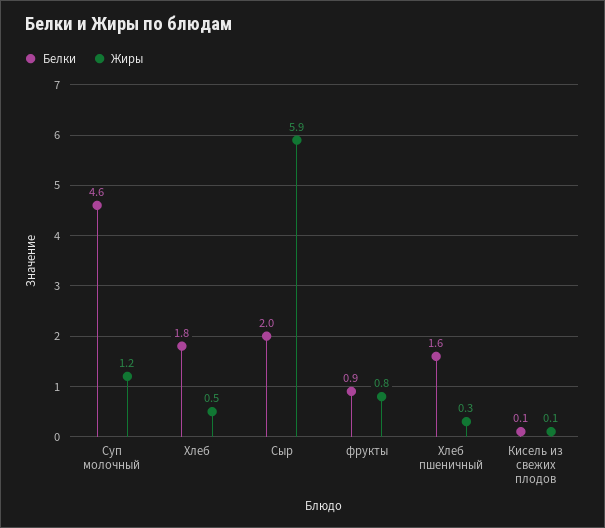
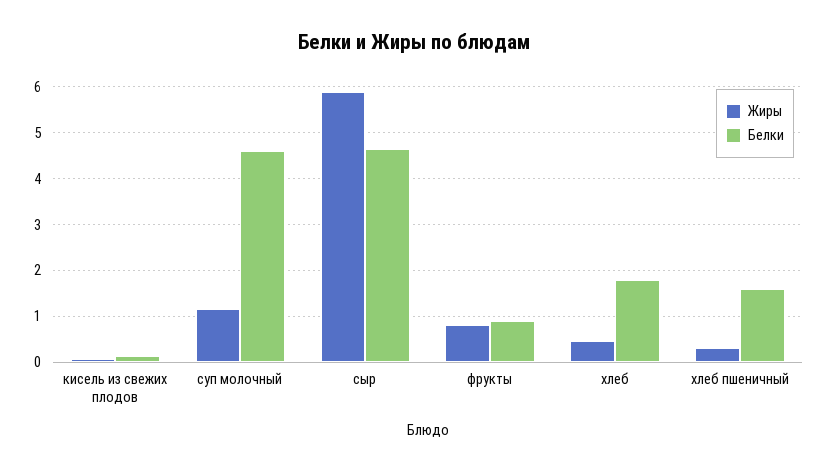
  {
    "Белки": {
      "Суп молочный": 4.6,
      "Хлеб": 1.8,
-     "Сыр": 2,
+     "Сыр": 4.6,
      "фрукты": 0.9,
      "Хлеб пшеничный": 1.6,
      "Кисель из свежих плодов": 0.1
    },
    "Жиры": {
      "Суп молочный": 1.2,
      "Хлеб": 0.5,
      "Сыр": 5.9,
      "фрукты": 0.8,
      "Хлеб пшеничный": 0.3,
      "Кисель из свежих плодов": 0.1
    }
  }

